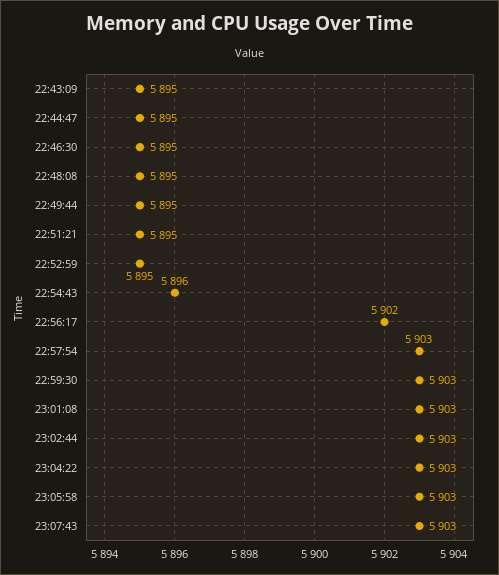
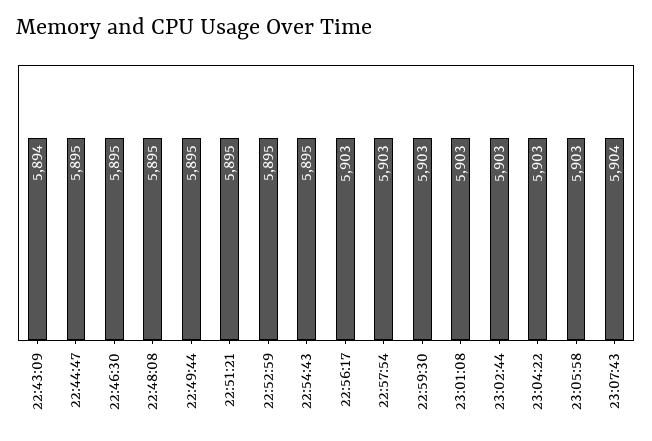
  {
-   "22:43:09": 5895,
+   "22:43:09": 5894,
    "22:44:47": 5895,
    "22:46:30": 5895,
    "22:48:08": 5895,
    "22:49:44": 5895,
    "22:51:21": 5895,
    "22:52:59": 5895,
-   "22:54:43": 5896,
+   "22:54:43": 5895,
-   "22:56:17": 5902,
+   "22:56:17": 5903,
    "22:57:54": 5903,
    "22:59:30": 5903,
    "23:01:08": 5903,
    "23:02:44": 5903,
    "23:04:22": 5903,
    "23:05:58": 5903,
-   "23:07:43": 5903
+   "23:07:43": 5904
  }

